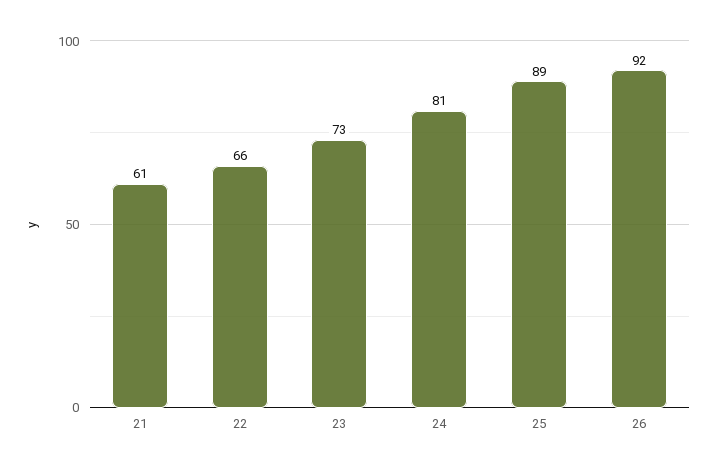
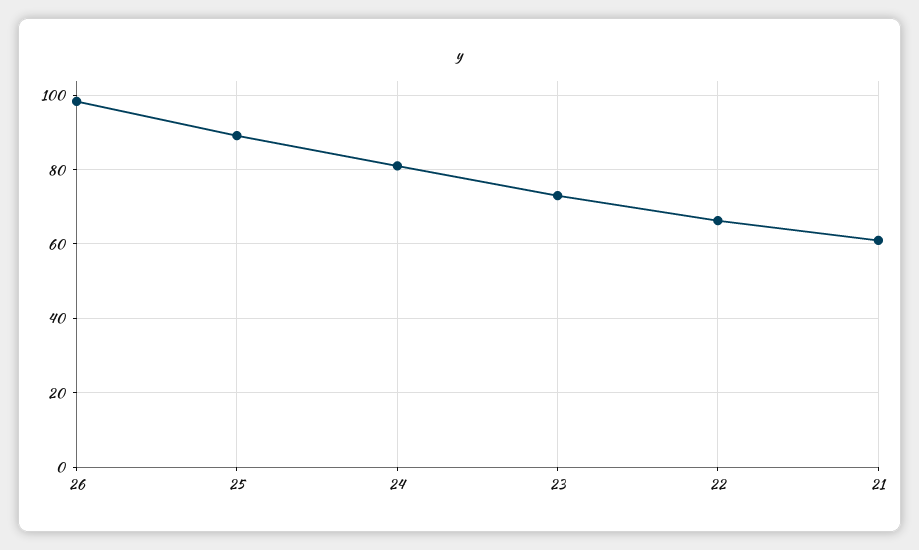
  {
    "21": 61,
    "22": 66,
    "23": 73,
    "24": 81,
    "25": 89,
-   "26": 92
+   "26": 98
  }

